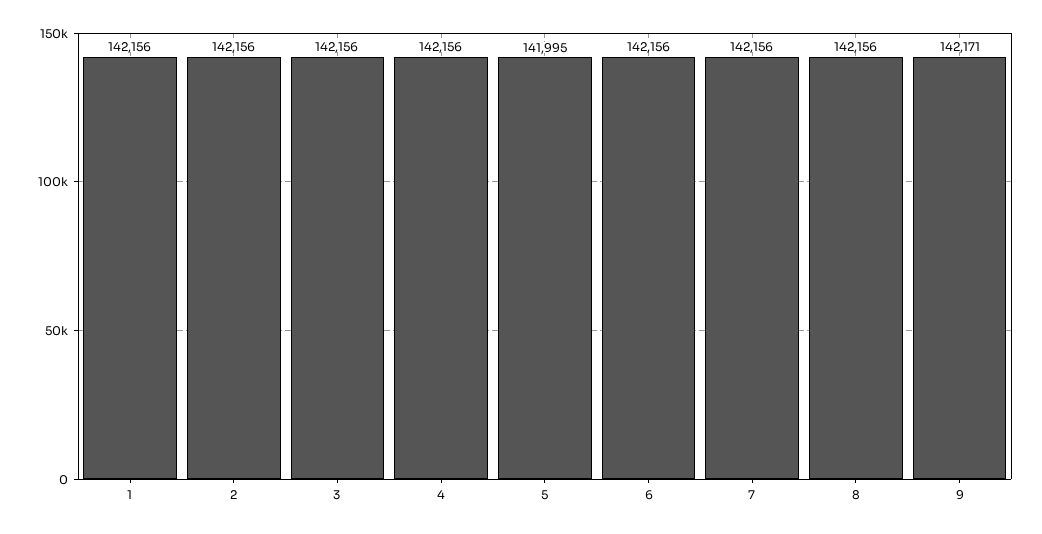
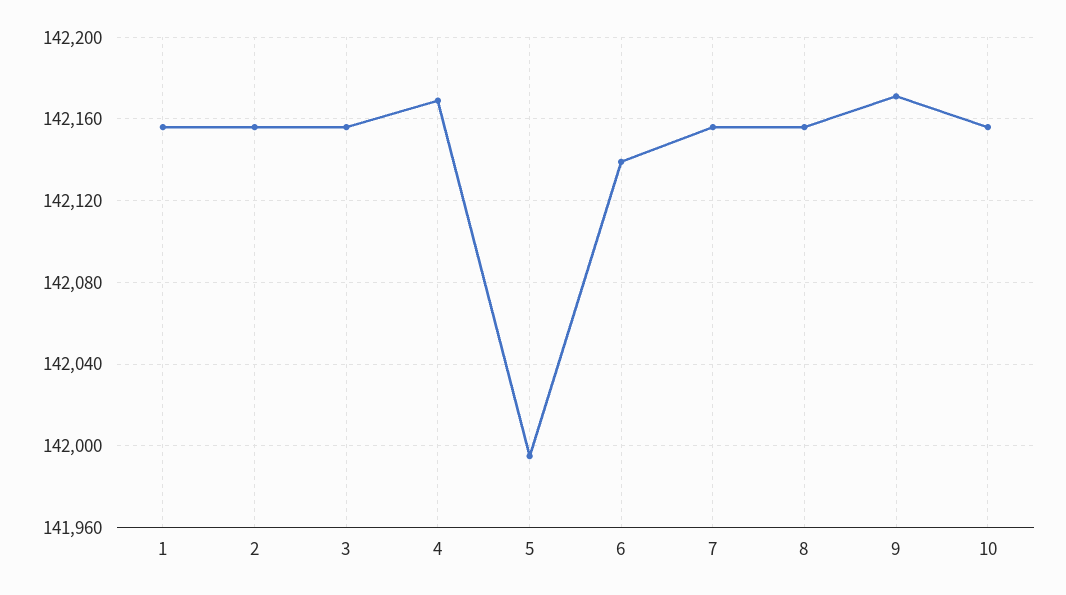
  {
    "1": 142156,
    "2": 142156,
    "3": 142156,
-   "4": 142156,
+   "4": 142170,
    "5": 141995,
-   "6": 142156,
+   "6": 142140,
    "7": 142156,
    "8": 142156,
-   "9": 142171
+   "9": 142171,
+   "10": 142155
  }

